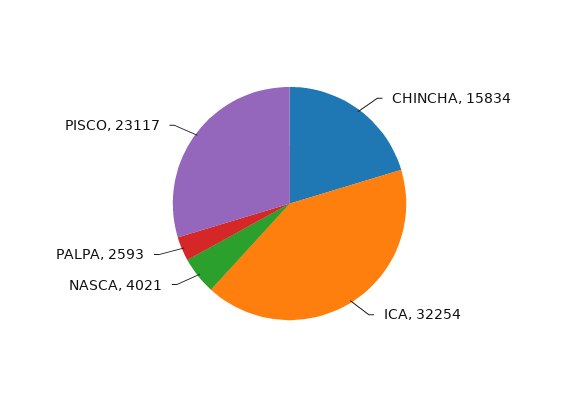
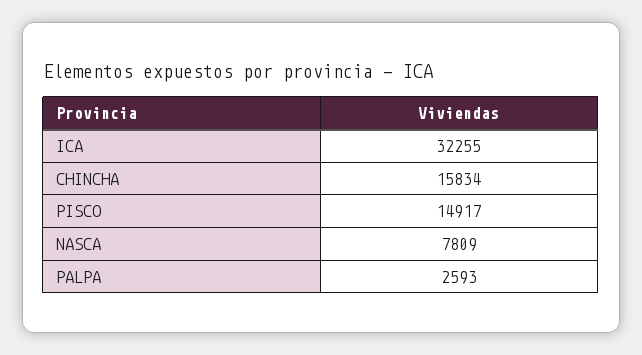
  {
    "CHINCHA": 15834,
-   "ICA": 32254,
+   "ICA": 32255,
-   "NASCA": 4021,
+   "NASCA": 7809,
    "PALPA": 2593,
-   "PISCO": 23117
+   "PISCO": 14917
  }

